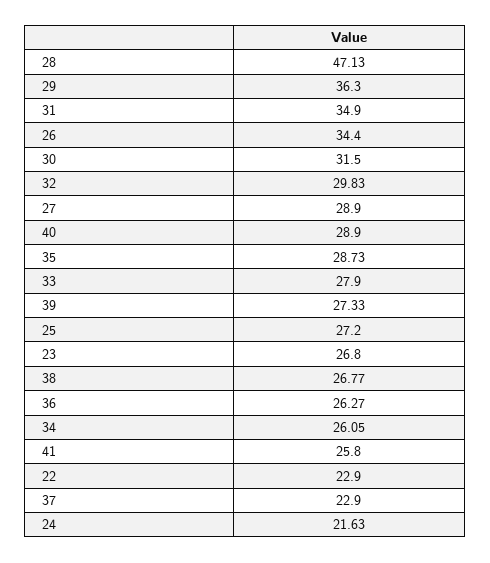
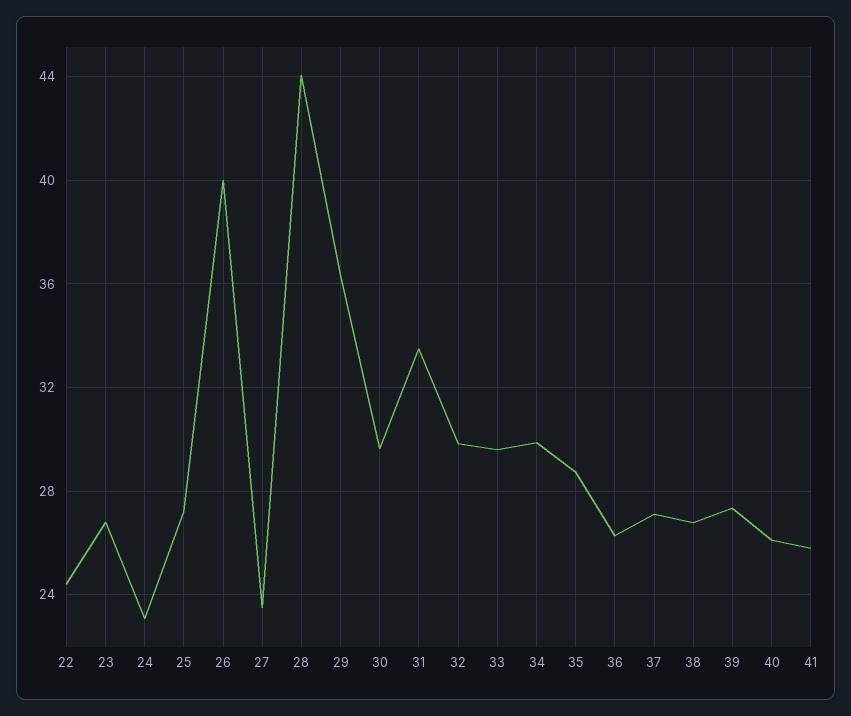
  {
-   "28": 47.13,
+   "28": 44,
    "29": 36.3,
-   "31": 34.9,
+   "31": 33.5,
-   "26": 34.4,
+   "26": 40,
-   "30": 31.5,
+   "30": 29.5,
    "32": 29.83,
-   "27": 28.9,
+   "27": 23.5,
-   "40": 28.9,
+   "40": 26,
    "35": 28.73,
-   "33": 27.9,
+   "33": 29.5,
    "39": 27.33,
    "25": 27.2,
    "23": 26.8,
    "38": 26.77,
    "36": 26.27,
-   "34": 26.05,
+   "34": 30,
    "41": 25.8,
-   "22": 22.9,
+   "22": 24.5,
-   "37": 22.9,
+   "37": 27,
-   "24": 21.63
+   "24": 23
  }

